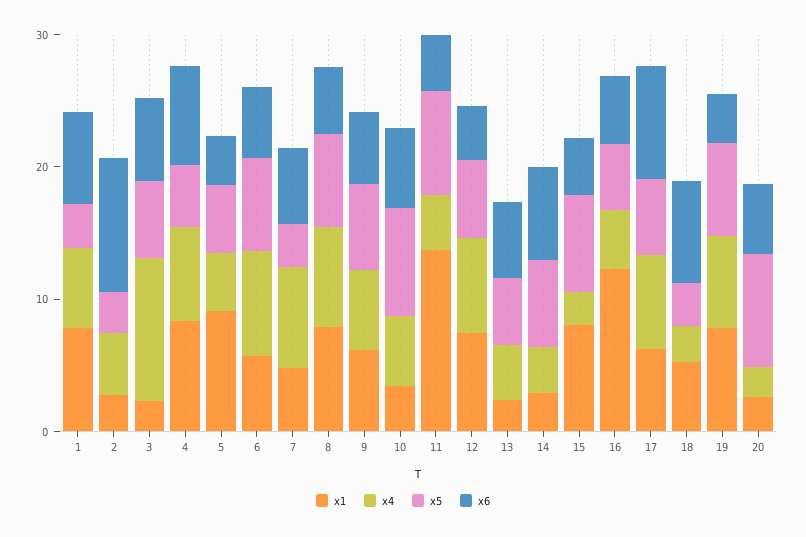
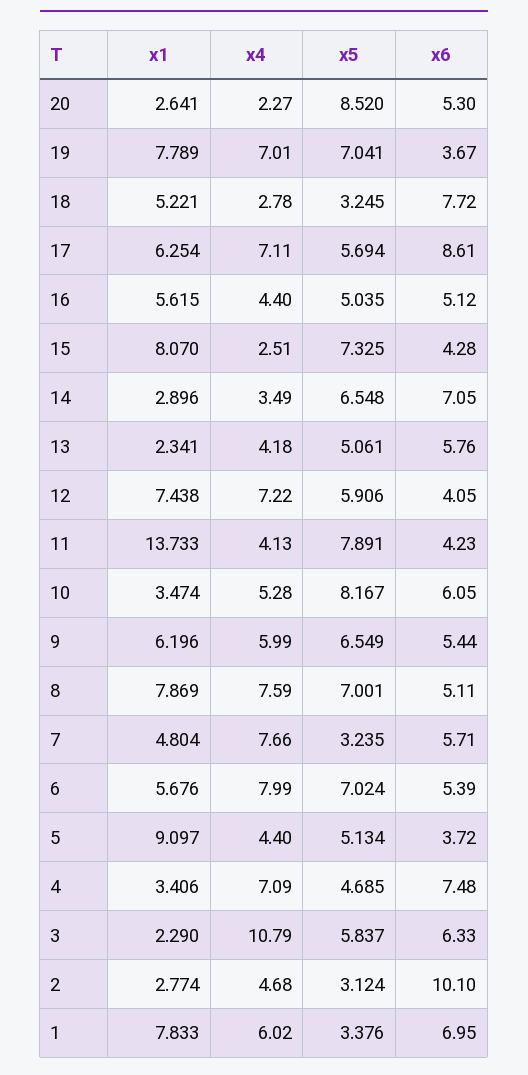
  {
    "x1": {
      "1": 7.833,
      "2": 2.774,
      "3": 2.29,
-     "4": 8,
+     "4": 3.406,
      "5": 9.097,
      "6": 5.676,
      "7": 4.804,
      "8": 7.869,
      "9": 6.196,
      "10": 3.474,
      "11": 13.733,
      "12": 7.438,
      "13": 2.341,
      "14": 2.896,
      "15": 8.07,
-     "16": 12,
+     "16": 5.615,
      "17": 6.254,
      "18": 5.221,
      "19": 7.789,
      "20": 2.641
    },
    "x4": {
      "1": 6.02,
      "2": 4.68,
      "3": 10.79,
      "4": 7.09,
      "5": 4.4,
      "6": 7.99,
      "7": 7.66,
      "8": 7.59,
      "9": 5.99,
      "10": 5.28,
      "11": 4.13,
      "12": 7.22,
      "13": 4.18,
      "14": 3.49,
      "15": 2.51,
      "16": 4.4,
      "17": 7.11,
      "18": 2.78,
      "19": 7.01,
      "20": 2.27
    },
    "x5": {
      "1": 3.376,
      "2": 3.124,
      "3": 5.837,
      "4": 4.685,
      "5": 5.134,
      "6": 7.024,
      "7": 3.235,
      "8": 7.001,
      "9": 6.549,
      "10": 8.167,
      "11": 7.891,
      "12": 5.906,
      "13": 5.061,
      "14": 6.548,
      "15": 7.325,
      "16": 5.035,
      "17": 5.694,
      "18": 3.245,
      "19": 7.041,
      "20": 8.52
    },
    "x6": {
      "1": 6.95,
      "2": 10.1,
      "3": 6.33,
      "4": 7.48,
      "5": 3.72,
      "6": 5.39,
      "7": 5.71,
      "8": 5.11,
      "9": 5.44,
      "10": 6.05,
      "11": 4.23,
      "12": 4.05,
      "13": 5.76,
      "14": 7.05,
      "15": 4.28,
      "16": 5.12,
      "17": 8.61,
      "18": 7.72,
      "19": 3.67,
      "20": 5.3
    }
  }

